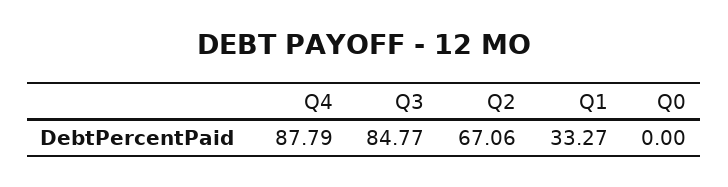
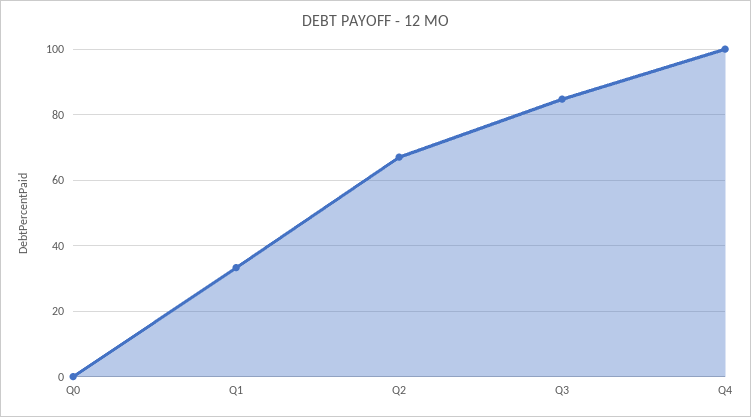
  {
-   "Q4": 87.79,
+   "Q4": 100,
    "Q3": 84.77,
    "Q2": 67.06,
    "Q1": 33.27,
    "Q0": 0
  }

